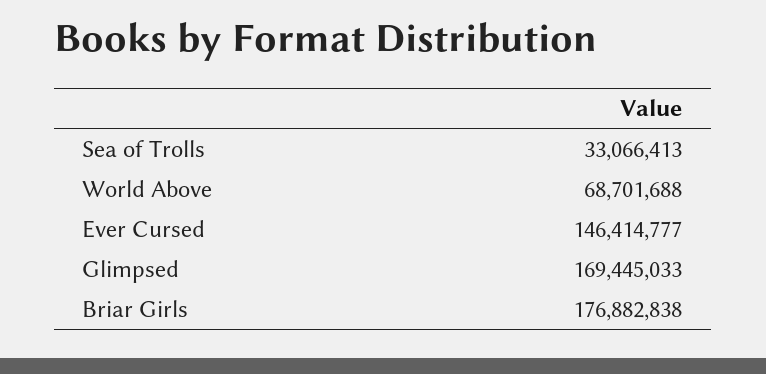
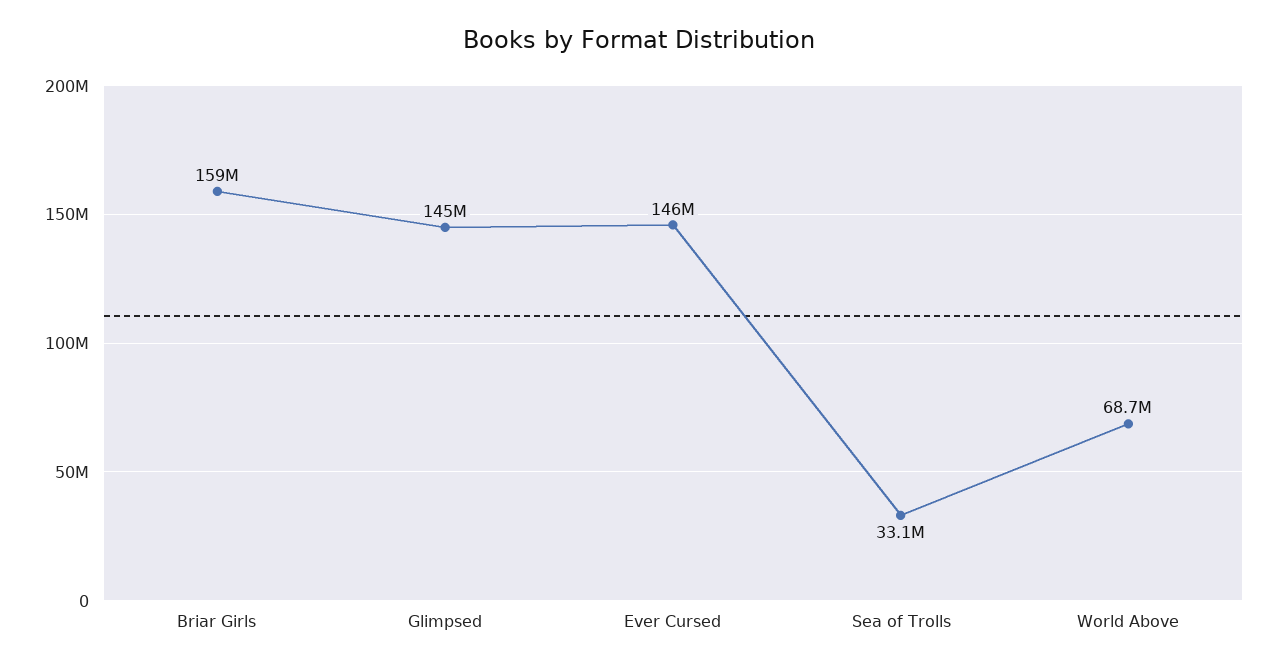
  {
    "Sea of Trolls": 33066413,
    "World Above": 68701688,
    "Ever Cursed": 146414777,
-   "Glimpsed": 169445033,
+   "Glimpsed": 145000000,
-   "Briar Girls": 176882838
+   "Briar Girls": 159000000
  }

